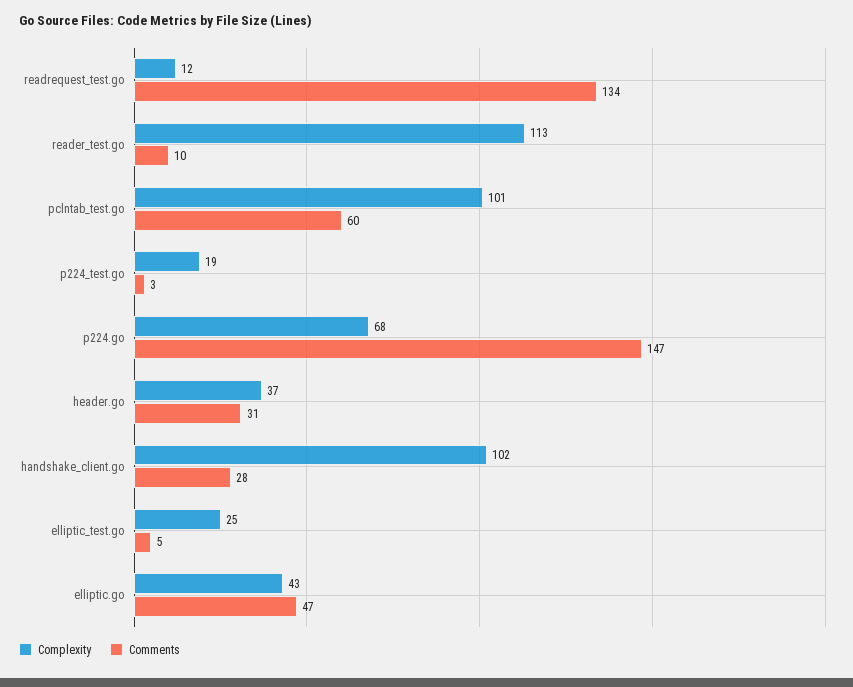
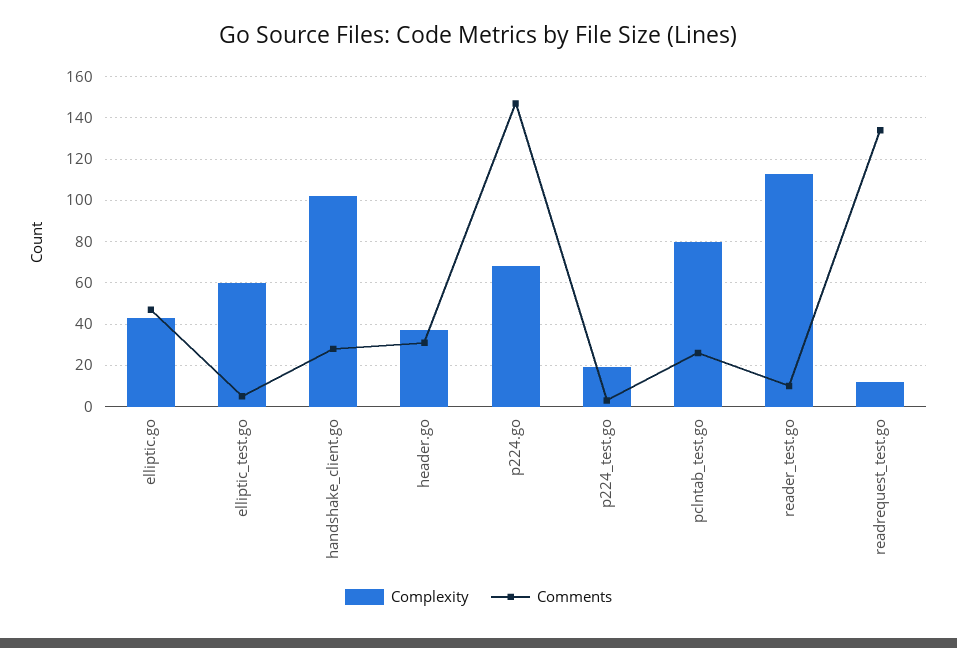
  {
    "Complexity": {
      "readrequest_test.go": 12,
      "reader_test.go": 113,
-     "pclntab_test.go": 101,
+     "pclntab_test.go": 80,
      "p224_test.go": 19,
      "p224.go": 68,
      "header.go": 37,
      "handshake_client.go": 102,
-     "elliptic_test.go": 25,
+     "elliptic_test.go": 60,
      "elliptic.go": 43
    },
    "Comments": {
      "readrequest_test.go": 134,
      "reader_test.go": 10,
-     "pclntab_test.go": 60,
+     "pclntab_test.go": 25,
      "p224_test.go": 3,
      "p224.go": 147,
      "header.go": 31,
      "handshake_client.go": 28,
      "elliptic_test.go": 5,
      "elliptic.go": 47
    }
  }

